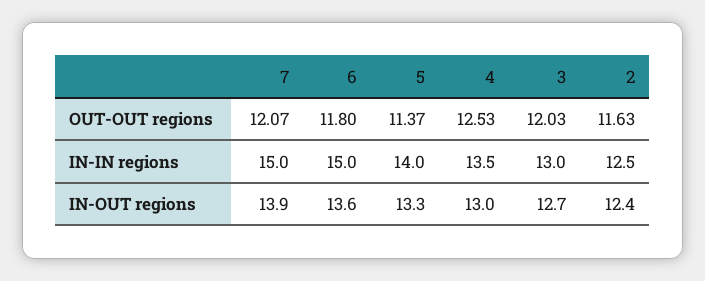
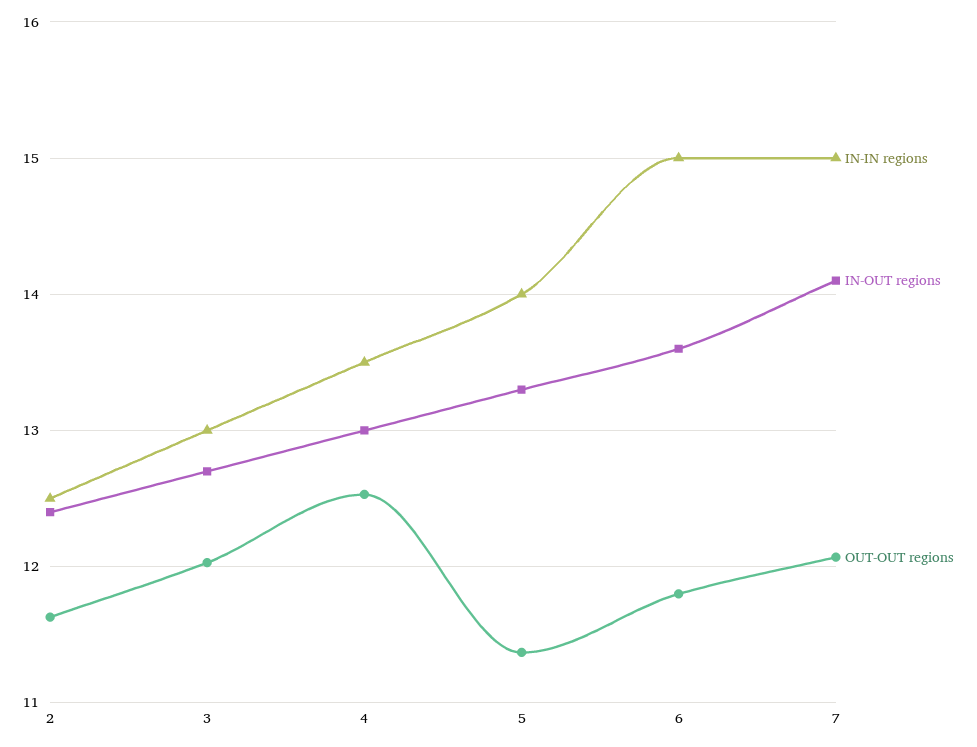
  {
    "OUT-OUT regions": {
      "7": 12.07,
      "6": 11.8,
      "5": 11.37,
      "4": 12.53,
      "3": 12.03,
      "2": 11.63
    },
    "IN-IN regions": {
      "7": 15,
      "6": 15,
      "5": 14,
      "4": 13.5,
      "3": 13,
      "2": 12.5
    },
    "IN-OUT regions": {
-     "7": 13.9,
+     "7": 14.1,
      "6": 13.6,
      "5": 13.3,
      "4": 13,
      "3": 12.7,
      "2": 12.4
    }
  }

